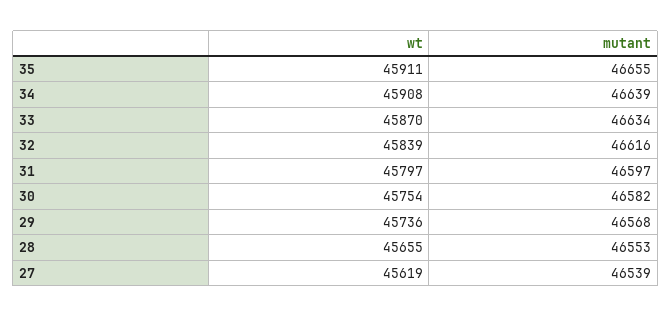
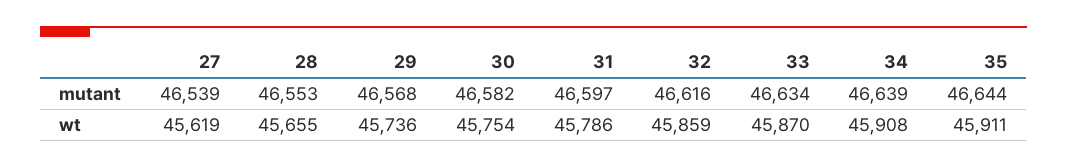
  {
    "wt": {
      "35": 45911,
      "34": 45908,
      "33": 45870,
-     "32": 45839,
+     "32": 45859,
-     "31": 45797,
+     "31": 45786,
      "30": 45754,
      "29": 45736,
      "28": 45655,
      "27": 45619
    },
    "mutant": {
-     "35": 46655,
+     "35": 46644,
      "34": 46639,
      "33": 46634,
      "32": 46616,
      "31": 46597,
      "30": 46582,
      "29": 46568,
      "28": 46553,
      "27": 46539
    }
  }

